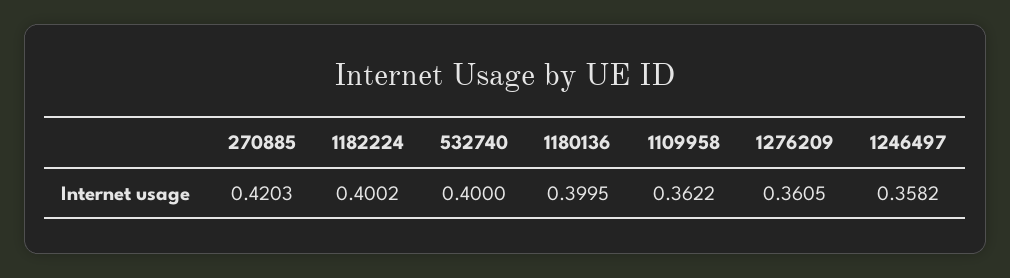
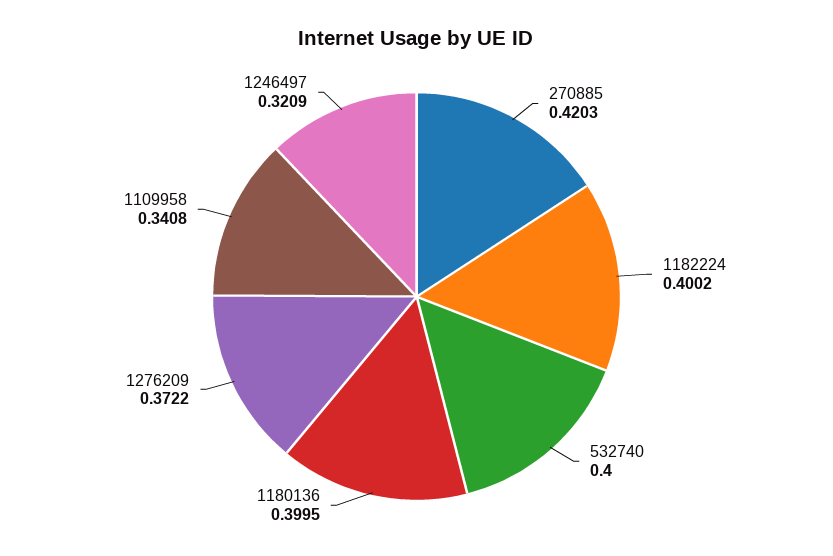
  {
    "270885": 0.4203,
    "1182224": 0.4002,
    "532740": 0.4,
    "1180136": 0.3995,
-   "1109958": 0.3622,
+   "1109958": 0.3408,
-   "1276209": 0.3605,
+   "1276209": 0.3722,
-   "1246497": 0.3582
+   "1246497": 0.3209
  }

